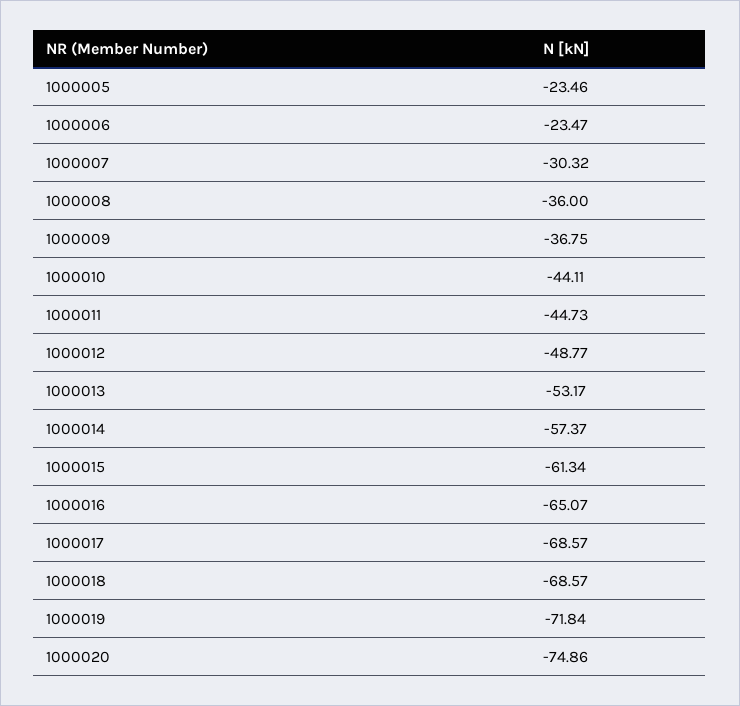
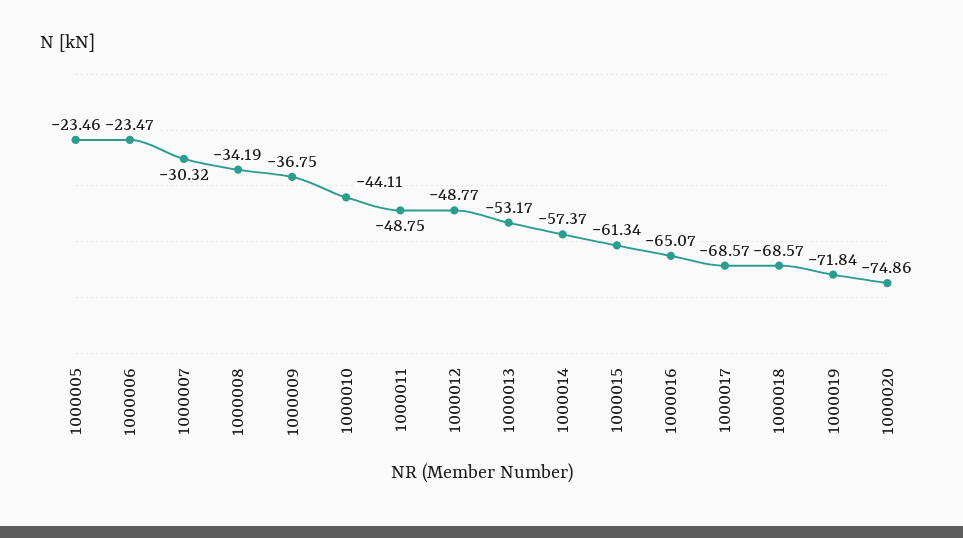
  {
    "1000005": -23.46,
    "1000006": -23.47,
    "1000007": -30.32,
-   "1000008": -36,
+   "1000008": -34.19,
    "1000009": -36.75,
    "1000010": -44.11,
-   "1000011": -44.73,
+   "1000011": -48.75,
    "1000012": -48.77,
    "1000013": -53.17,
    "1000014": -57.37,
    "1000015": -61.34,
    "1000016": -65.07,
    "1000017": -68.57,
    "1000018": -68.57,
    "1000019": -71.84,
    "1000020": -74.86
  }

